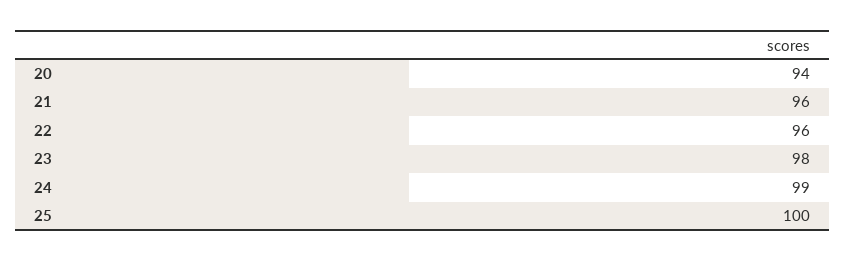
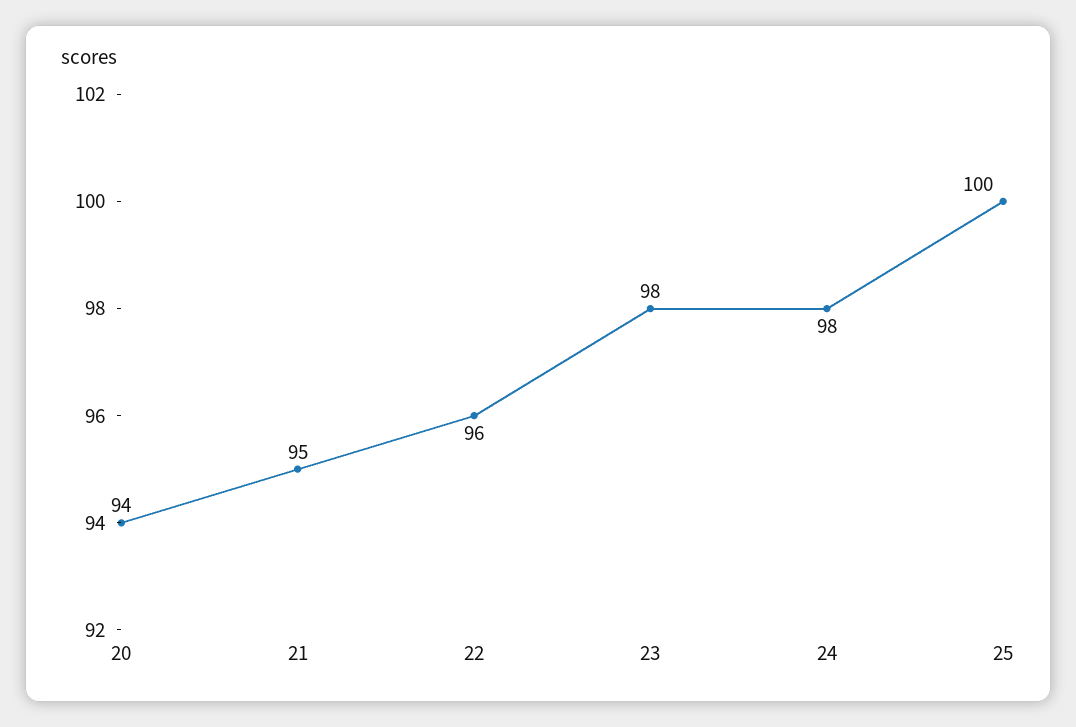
  {
    "20": 94,
-   "21": 96,
+   "21": 95,
    "22": 96,
    "23": 98,
-   "24": 99,
+   "24": 98,
    "25": 100
  }

